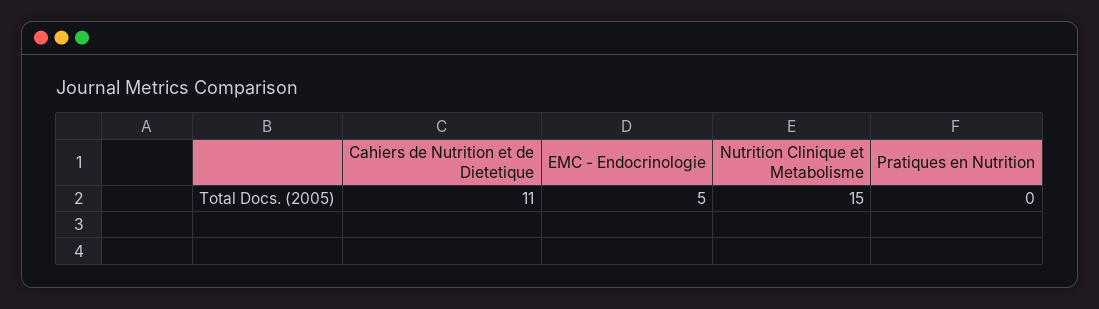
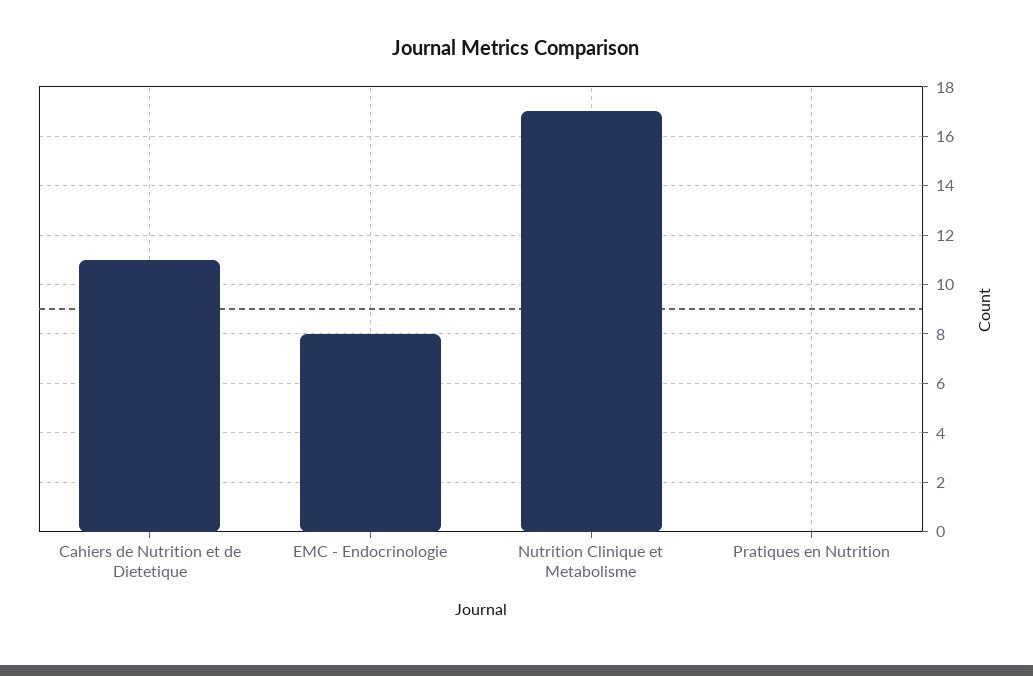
  {
    "Cahiers de Nutrition et de Dietetique": 11,
-   "EMC - Endocrinologie": 5,
+   "EMC - Endocrinologie": 8,
-   "Nutrition Clinique et Metabolisme": 15,
+   "Nutrition Clinique et Metabolisme": 17,
    "Pratiques en Nutrition": 0
  }

